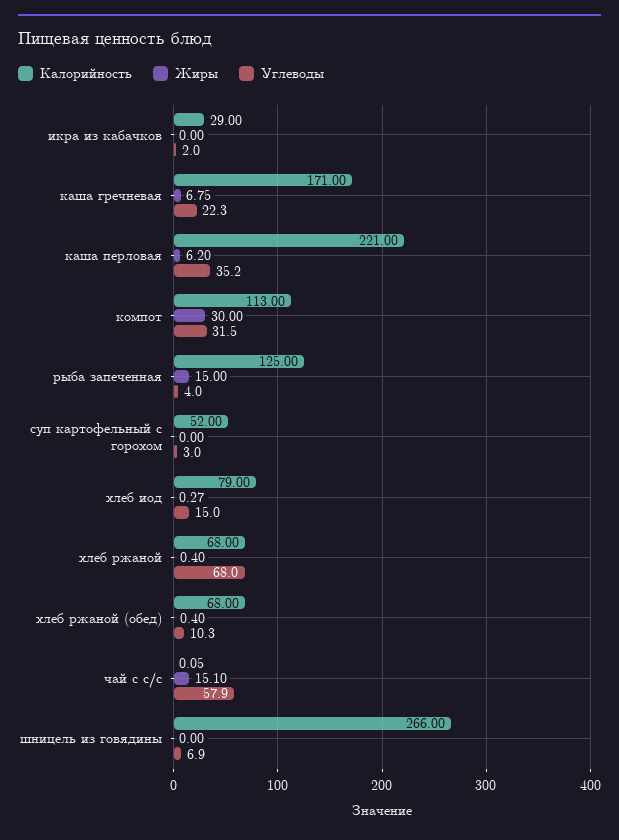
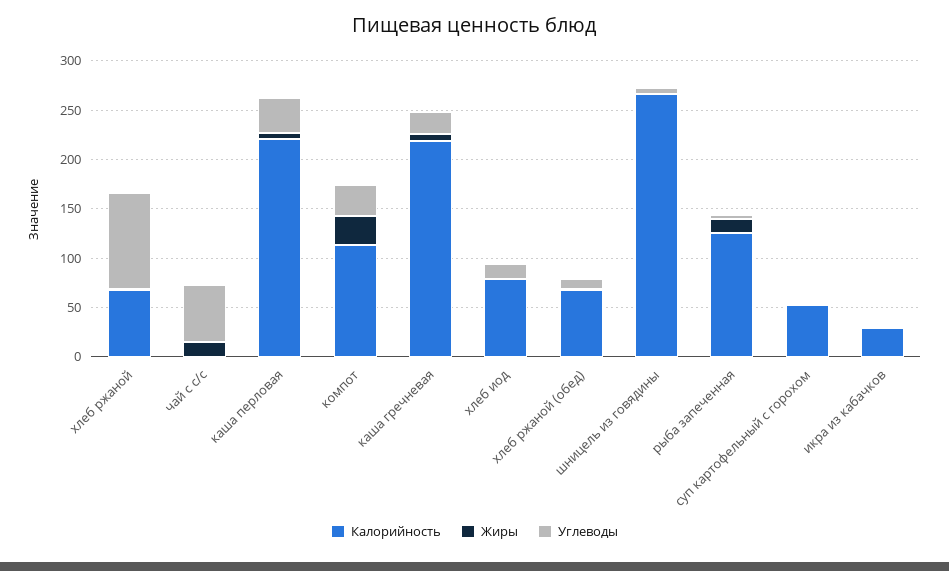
  {
    "Калорийность": {
      "икра из кабачков": 29,
-     "каша гречневая": 171,
+     "каша гречневая": 220,
      "каша перловая": 221,
      "компот": 113,
      "рыба запеченная": 125,
      "суп картофельный с горохом": 52,
      "хлеб иод": 79,
      "хлеб ржаной": 68,
      "хлеб ржаной (обед)": 68,
      "чай с с/с": 0.05,
      "шницель из говядины": 266
    },
    "Жиры": {
      "икра из кабачков": 0,
      "каша гречневая": 6.75,
      "каша перловая": 6.2,
      "компот": 30,
      "рыба запеченная": 15,
      "суп картофельный с горохом": 0,
      "хлеб иод": 0.27,
      "хлеб ржаной": 0.4,
      "хлеб ржаной (обед)": 0.4,
      "чай с с/с": 15.1,
      "шницель из говядины": 0
    },
    "Углеводы": {
      "икра из кабачков": 2,
      "каша гречневая": 22.3,
      "каша перловая": 35.2,
      "компот": 31.5,
      "рыба запеченная": 4,
      "суп картофельный с горохом": 3,
      "хлеб иод": 15,
-     "хлеб ржаной": 68,
+     "хлеб ржаной": 100,
      "хлеб ржаной (обед)": 10.3,
      "чай с с/с": 57.9,
      "шницель из говядины": 6.9
    }
  }

